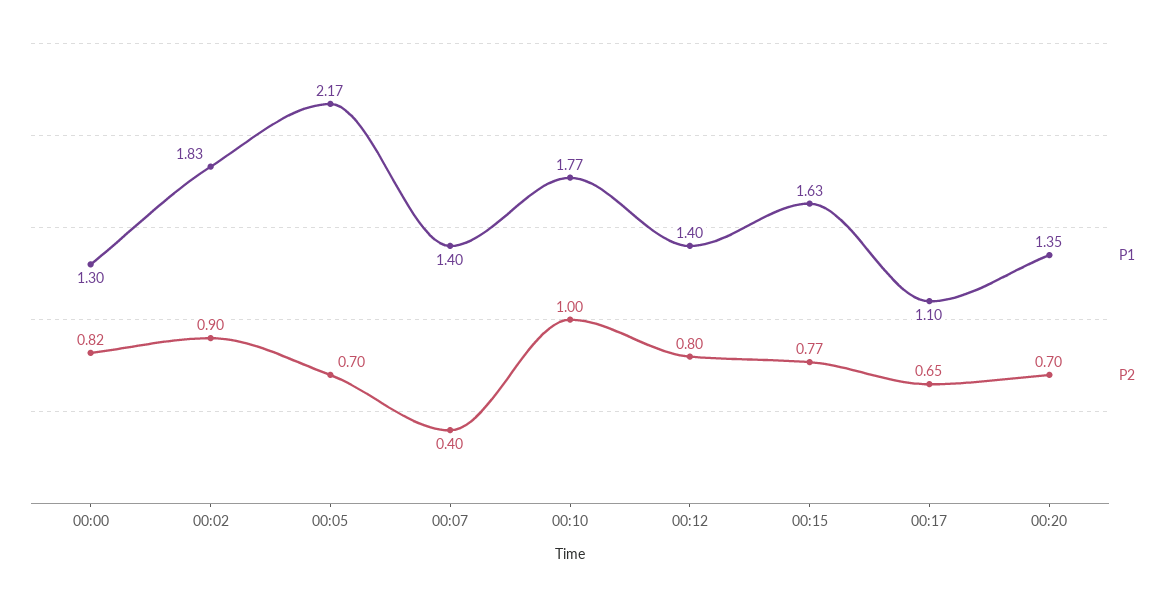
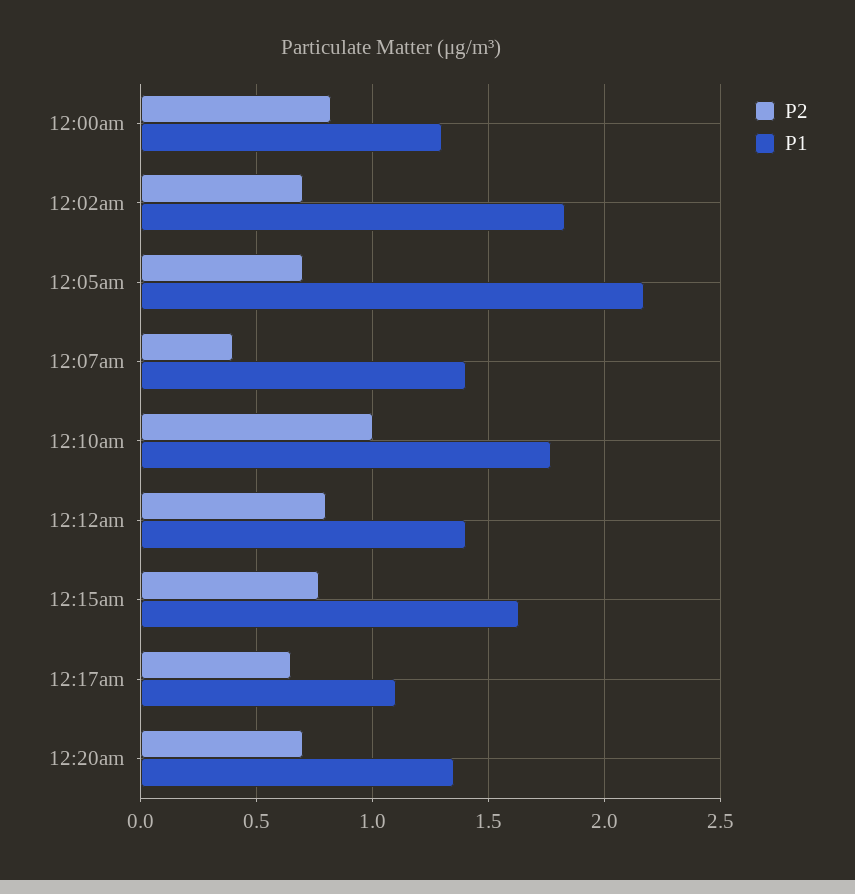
  {
    "P1": {
      "00:00": 1.3,
      "00:02": 1.83,
      "00:05": 2.17,
      "00:07": 1.4,
      "00:10": 1.77,
      "00:12": 1.4,
      "00:15": 1.63,
      "00:17": 1.1,
      "00:20": 1.35
    },
    "P2": {
      "00:00": 0.82,
-     "00:02": 0.9,
+     "00:02": 0.7,
      "00:05": 0.7,
      "00:07": 0.4,
      "00:10": 1,
      "00:12": 0.8,
      "00:15": 0.77,
      "00:17": 0.65,
      "00:20": 0.7
    }
  }

